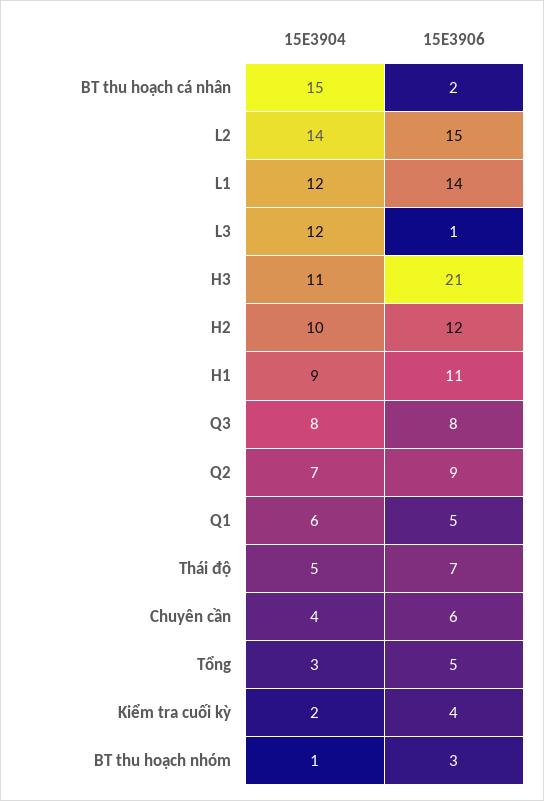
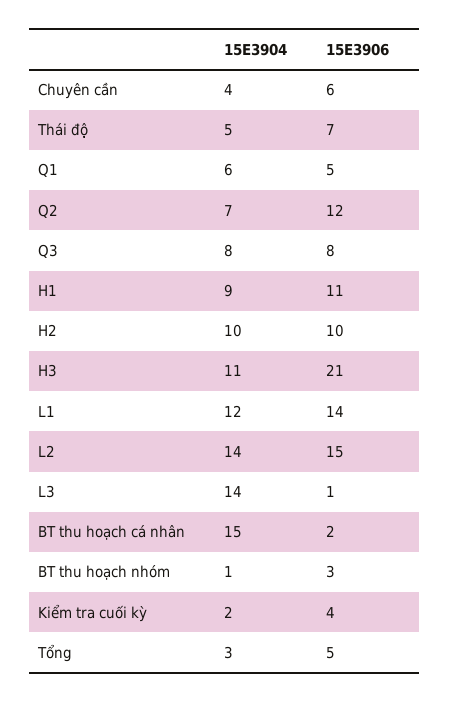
  {
    "15E3904": {
      "BT thu hoạch cá nhân": 15,
      "L2": 14,
      "L1": 12,
-     "L3": 12,
+     "L3": 14,
      "H3": 11,
      "H2": 10,
      "H1": 9,
      "Q3": 8,
      "Q2": 7,
      "Q1": 6,
      "Thái độ": 5,
      "Chuyên cần": 4,
      "Tổng": 3,
      "Kiểm tra cuối kỳ": 2,
      "BT thu hoạch nhóm": 1
    },
    "15E3906": {
      "BT thu hoạch cá nhân": 2,
      "L2": 15,
      "L1": 14,
      "L3": 1,
      "H3": 21,
-     "H2": 12,
+     "H2": 10,
      "H1": 11,
      "Q3": 8,
-     "Q2": 9,
+     "Q2": 12,
      "Q1": 5,
      "Thái độ": 7,
      "Chuyên cần": 6,
      "Tổng": 5,
      "Kiểm tra cuối kỳ": 4,
      "BT thu hoạch nhóm": 3
    }
  }

